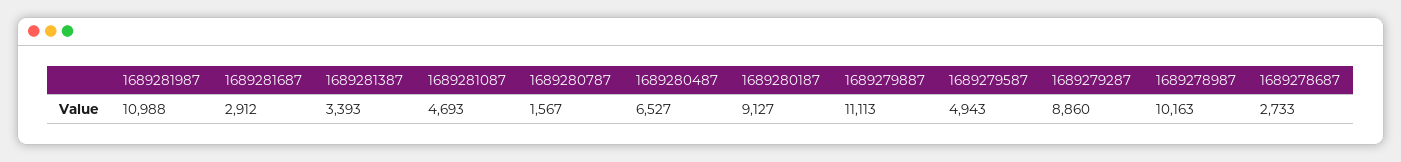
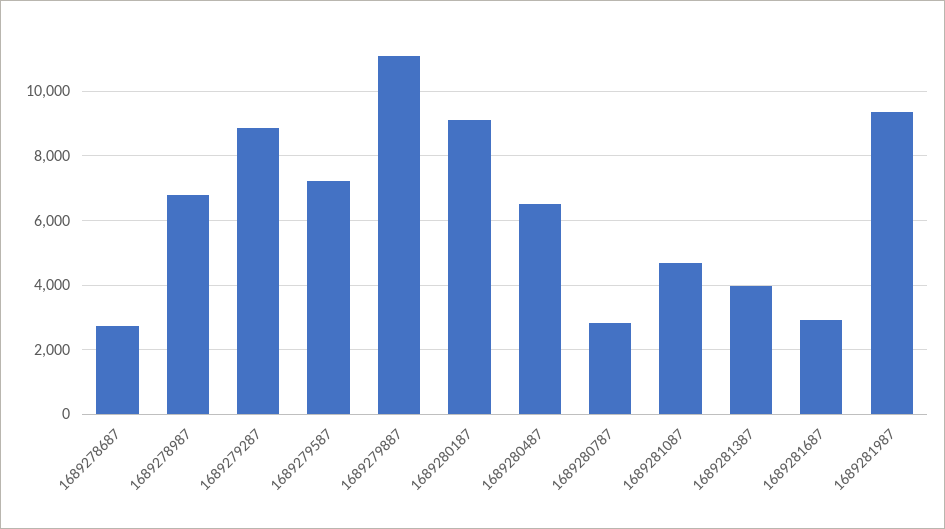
  {
-   "1689281987": 10988,
+   "1689281987": 9400,
    "1689281687": 2912,
-   "1689281387": 3393,
+   "1689281387": 4000,
    "1689281087": 4693,
-   "1689280787": 1567,
+   "1689280787": 2800,
    "1689280487": 6527,
    "1689280187": 9127,
    "1689279887": 11113,
-   "1689279587": 4943,
+   "1689279587": 7200,
    "1689279287": 8860,
-   "1689278987": 10163,
+   "1689278987": 6800,
    "1689278687": 2733
  }

